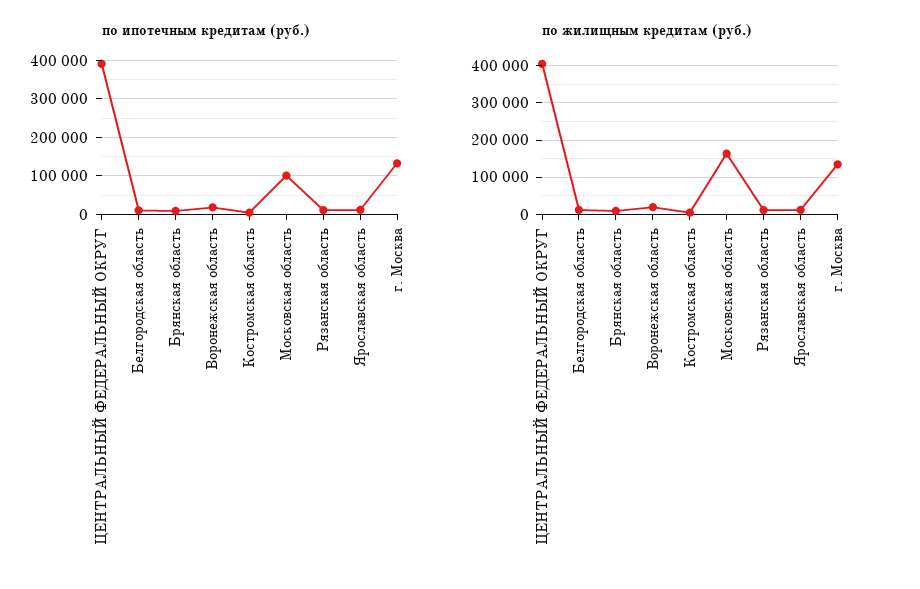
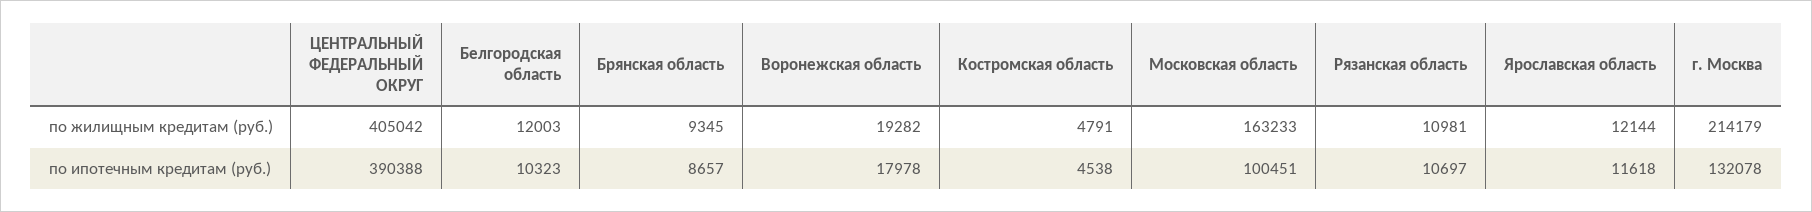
  {
    "по ипотечным кредитам (руб.)": {
      "ЦЕНТРАЛЬНЫЙ ФЕДЕРАЛЬНЫЙ ОКРУГ": 390388,
      "Белгородская область": 10323,
      "Брянская область": 8657,
      "Воронежская область": 17978,
      "Костромская область": 4538,
      "Московская область": 100451,
      "Рязанская область": 10697,
      "Ярославская область": 11618,
      "г. Москва": 132078
    },
    "по жилищным кредитам (руб.)": {
      "ЦЕНТРАЛЬНЫЙ ФЕДЕРАЛЬНЫЙ ОКРУГ": 405042,
      "Белгородская область": 12003,
      "Брянская область": 9345,
      "Воронежская область": 19282,
      "Костромская область": 4791,
      "Московская область": 163233,
      "Рязанская область": 10981,
      "Ярославская область": 12144,
-     "г. Москва": 140000
+     "г. Москва": 214179
    }
  }

